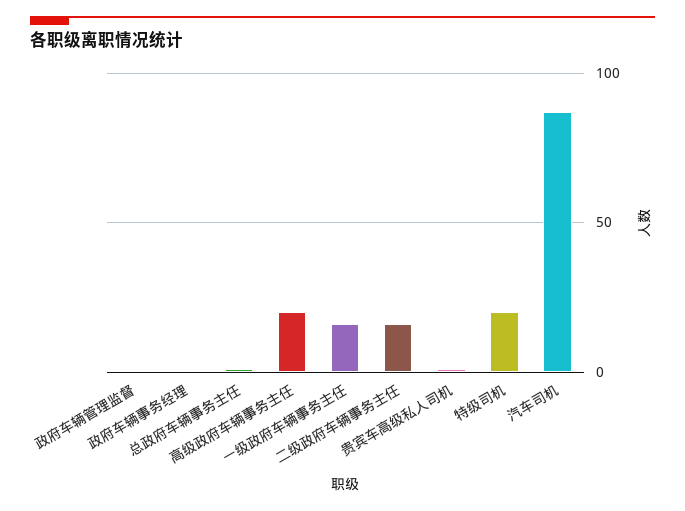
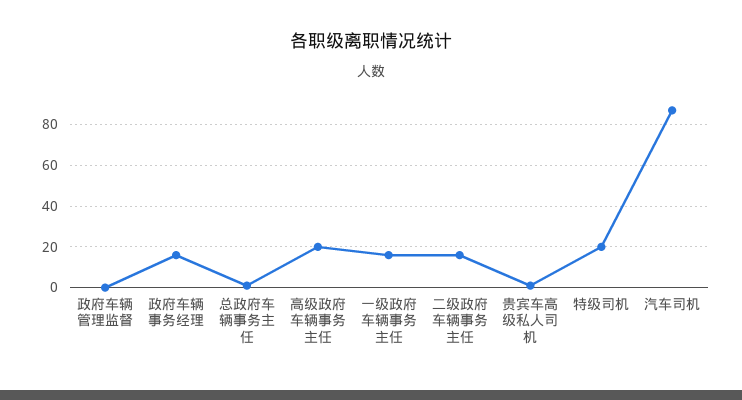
  {
    "政府车辆管理监督": 0,
-   "政府车辆事务经理": 0,
+   "政府车辆事务经理": 15,
    "总政府车辆事务主任": 0,
    "高级政府车辆事务主任": 20,
    "一级政府车辆事务主任": 15,
    "二级政府车辆事务主任": 15,
    "贵宾车高级私人司机": 0,
    "特级司机": 20,
    "汽车司机": 85
  }

